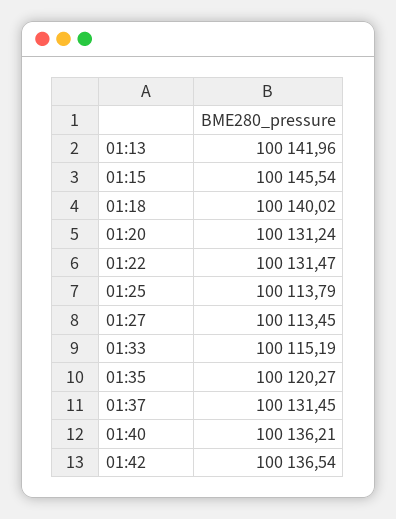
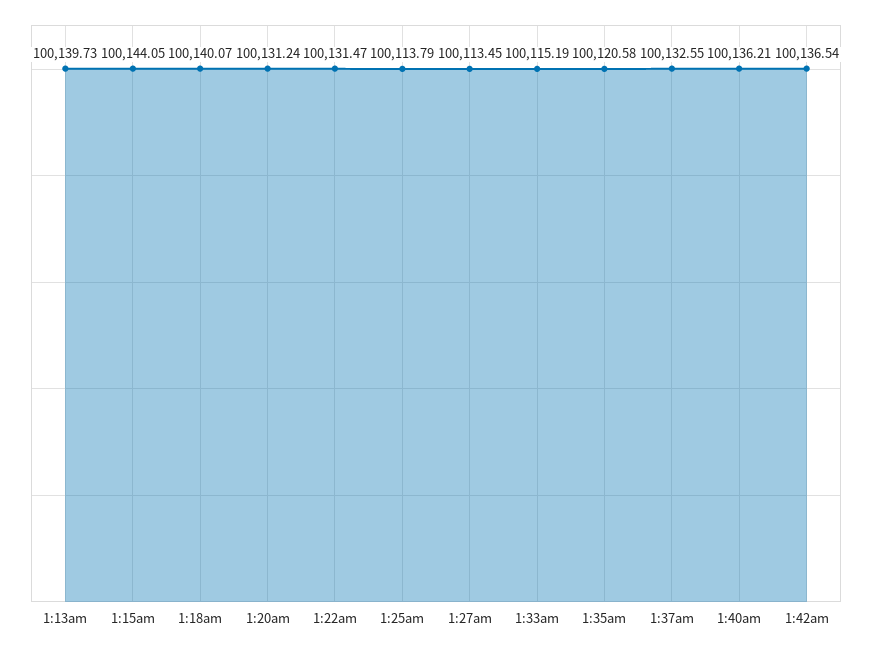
  {
-   "01:13": 100141.96,
+   "01:13": 100139.73,
-   "01:15": 100145.54,
+   "01:15": 100144.05,
-   "01:18": 100140.02,
+   "01:18": 100140.07,
    "01:20": 100131.24,
    "01:22": 100131.47,
    "01:25": 100113.79,
    "01:27": 100113.45,
    "01:33": 100115.19,
-   "01:35": 100120.27,
+   "01:35": 100120.58,
-   "01:37": 100131.45,
+   "01:37": 100132.55,
    "01:40": 100136.21,
    "01:42": 100136.54
  }

